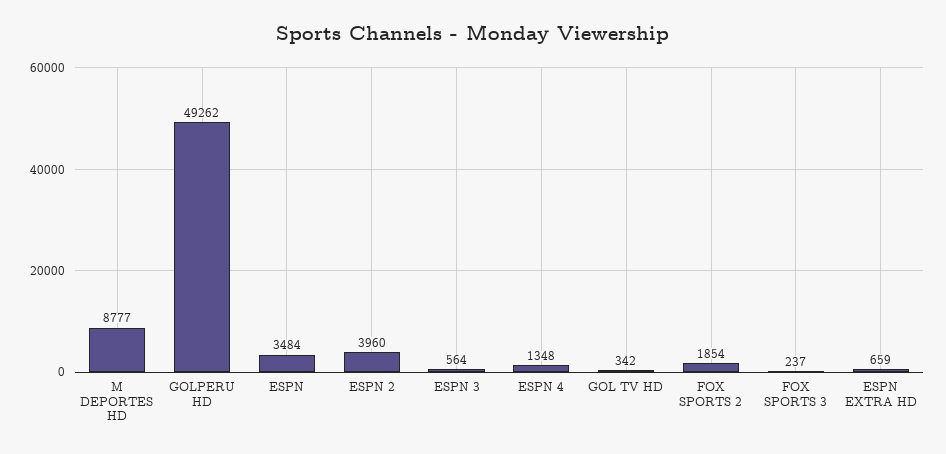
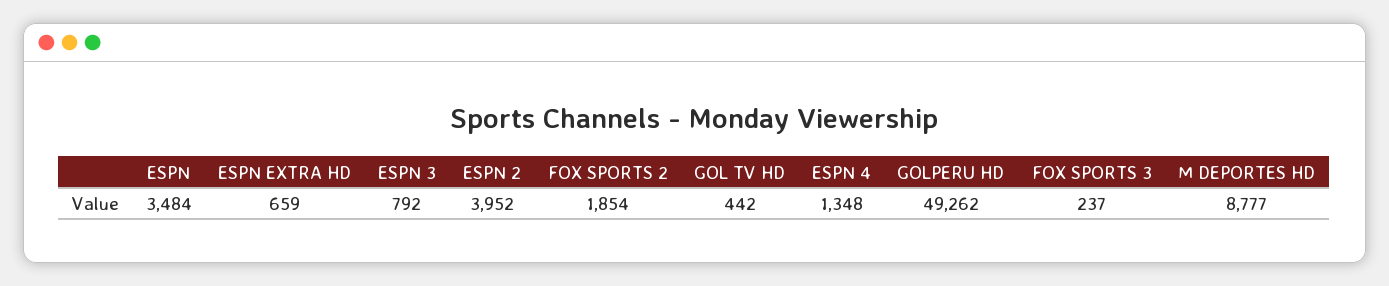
  {
    "M DEPORTES HD": 8777,
    "GOLPERU HD": 49262,
    "ESPN": 3484,
-   "ESPN 2": 3960,
+   "ESPN 2": 3952,
-   "ESPN 3": 564,
+   "ESPN 3": 792,
    "ESPN 4": 1348,
-   "GOL TV HD": 342,
+   "GOL TV HD": 442,
    "FOX SPORTS 2": 1854,
    "FOX SPORTS 3": 237,
    "ESPN EXTRA HD": 659
  }

